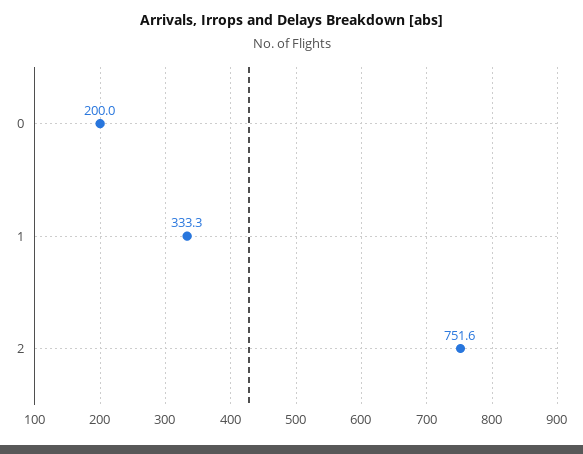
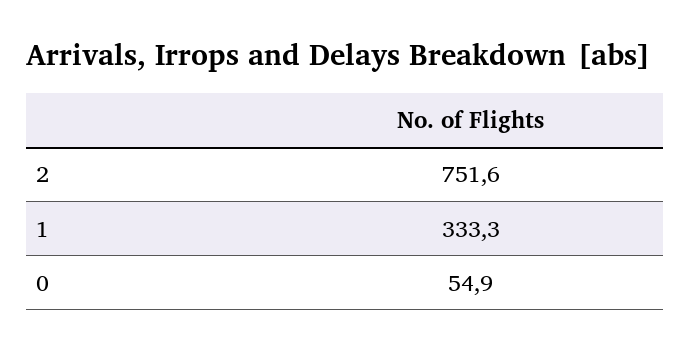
  {
-   "0": 200,
+   "0": 54.9,
    "1": 333.3,
    "2": 751.6
  }

